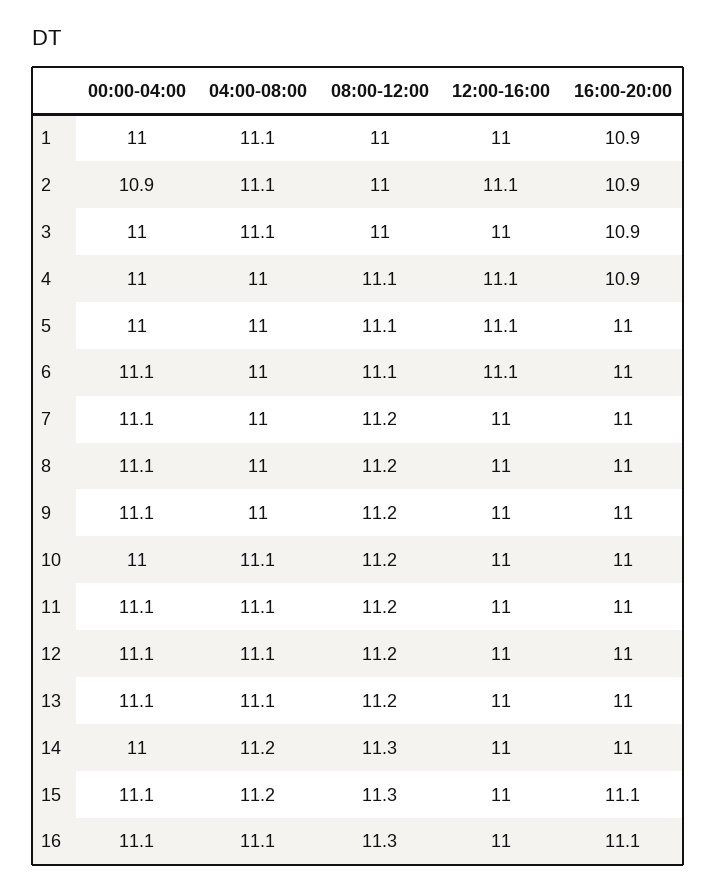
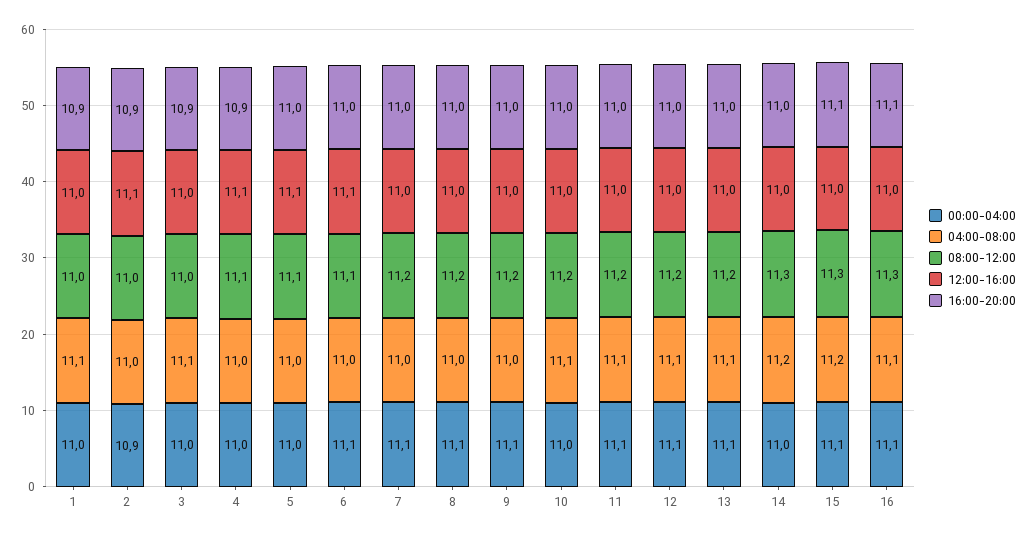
  {
    "00:00-04:00": {
      "1": 11,
      "2": 10.9,
      "3": 11,
      "4": 11,
      "5": 11,
      "6": 11.1,
      "7": 11.1,
      "8": 11.1,
      "9": 11.1,
      "10": 11,
      "11": 11.1,
      "12": 11.1,
      "13": 11.1,
      "14": 11,
      "15": 11.1,
      "16": 11.1
    },
    "04:00-08:00": {
      "1": 11.1,
-     "2": 11.1,
+     "2": 11,
      "3": 11.1,
      "4": 11,
      "5": 11,
      "6": 11,
      "7": 11,
      "8": 11,
      "9": 11,
      "10": 11.1,
      "11": 11.1,
      "12": 11.1,
      "13": 11.1,
      "14": 11.2,
      "15": 11.2,
      "16": 11.1
    },
    "08:00-12:00": {
      "1": 11,
      "2": 11,
      "3": 11,
      "4": 11.1,
      "5": 11.1,
      "6": 11.1,
      "7": 11.2,
      "8": 11.2,
      "9": 11.2,
      "10": 11.2,
      "11": 11.2,
      "12": 11.2,
      "13": 11.2,
      "14": 11.3,
      "15": 11.3,
      "16": 11.3
    },
    "12:00-16:00": {
      "1": 11,
      "2": 11.1,
      "3": 11,
      "4": 11.1,
      "5": 11.1,
      "6": 11.1,
      "7": 11,
      "8": 11,
      "9": 11,
      "10": 11,
      "11": 11,
      "12": 11,
      "13": 11,
      "14": 11,
      "15": 11,
      "16": 11
    },
    "16:00-20:00": {
      "1": 10.9,
      "2": 10.9,
      "3": 10.9,
      "4": 10.9,
      "5": 11,
      "6": 11,
      "7": 11,
      "8": 11,
      "9": 11,
      "10": 11,
      "11": 11,
      "12": 11,
      "13": 11,
      "14": 11,
      "15": 11.1,
      "16": 11.1
    }
  }

